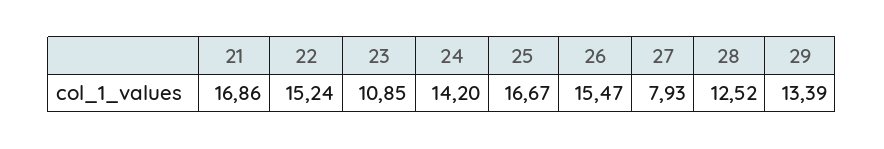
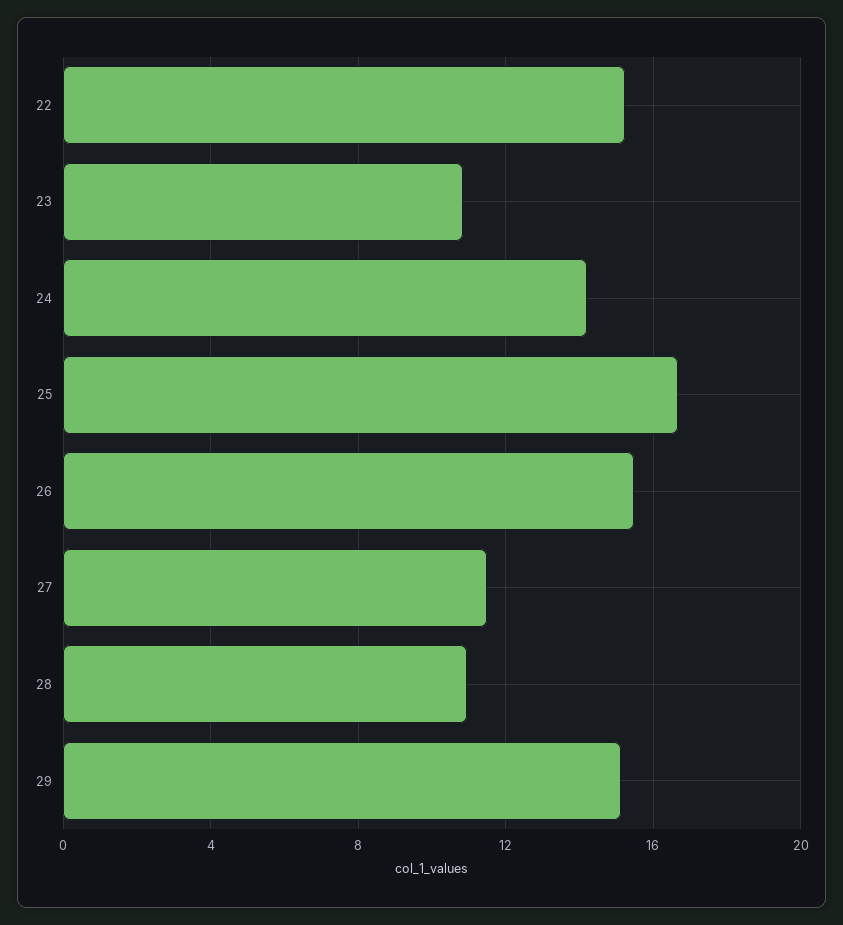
  {
-   "21": 16.86,
    "22": 15.24,
    "23": 10.85,
    "24": 14.2,
    "25": 16.67,
    "26": 15.47,
-   "27": 7.93,
+   "27": 11.5,
-   "28": 12.52,
+   "28": 11,
-   "29": 13.39
+   "29": 15
  }

